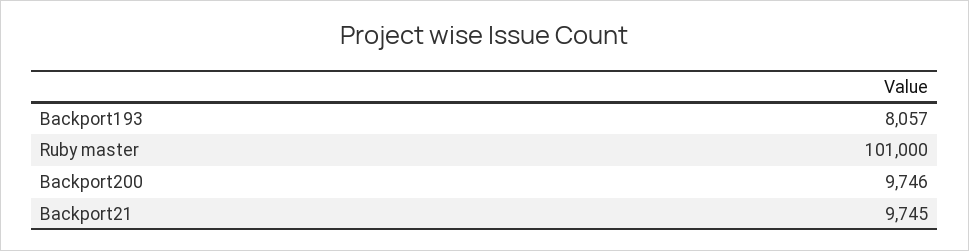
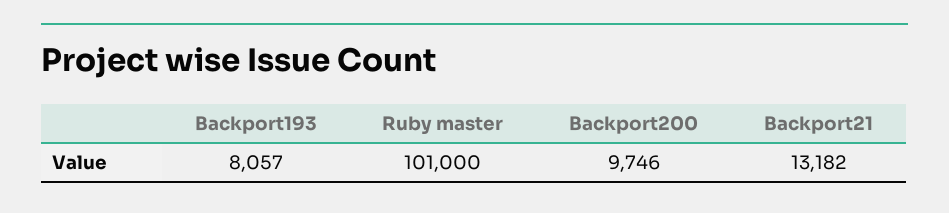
  {
    "Backport193": 8057,
    "Ruby master": 101000,
    "Backport200": 9746,
-   "Backport21": 9745
+   "Backport21": 13182
  }

